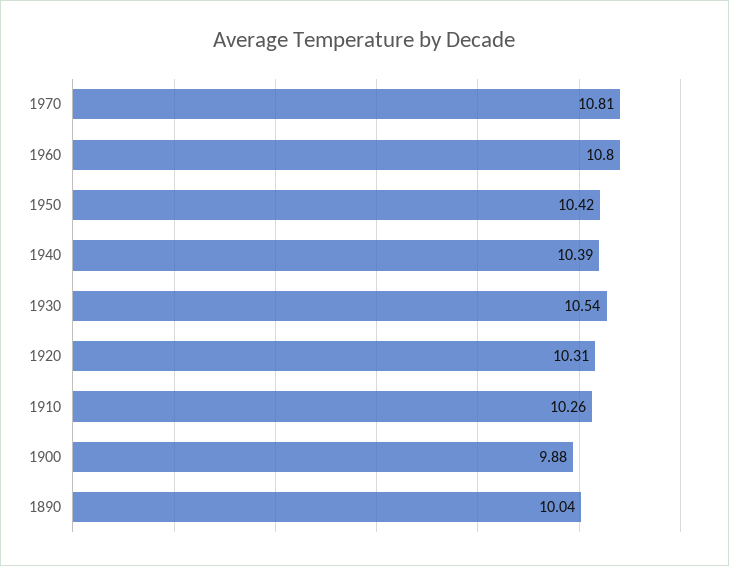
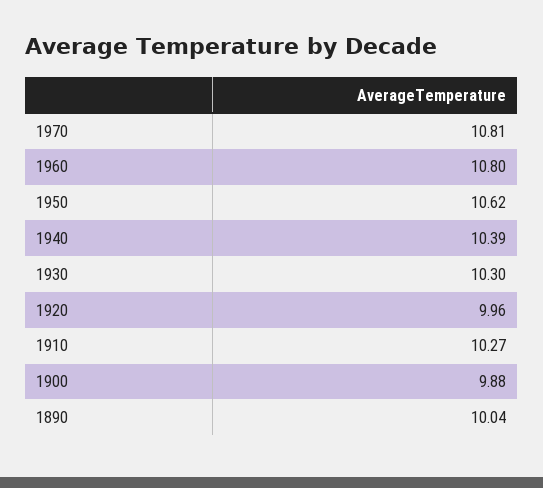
  {
    "1970": 10.81,
    "1960": 10.8,
-   "1950": 10.42,
+   "1950": 10.62,
    "1940": 10.39,
-   "1930": 10.54,
+   "1930": 10.3,
-   "1920": 10.31,
+   "1920": 9.96,
-   "1910": 10.26,
+   "1910": 10.27,
    "1900": 9.88,
    "1890": 10.04
  }

